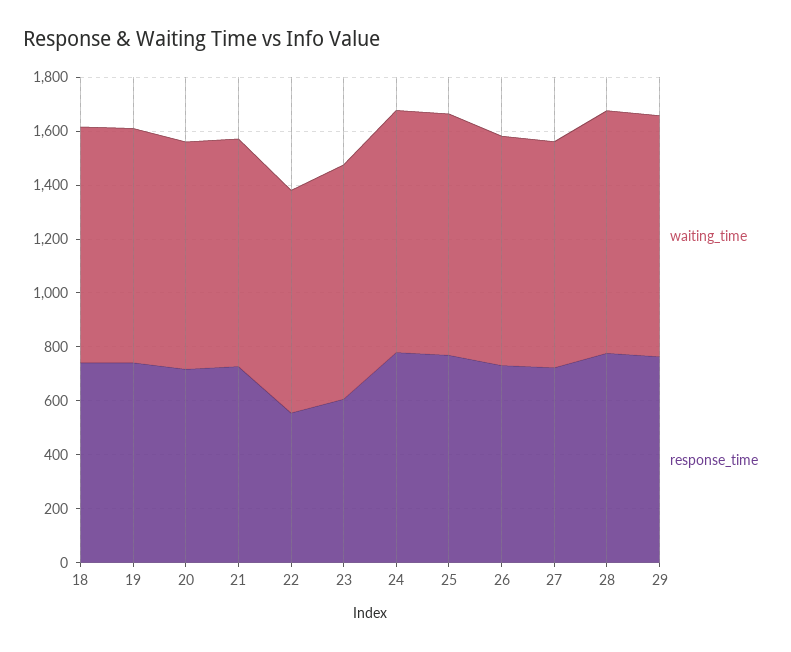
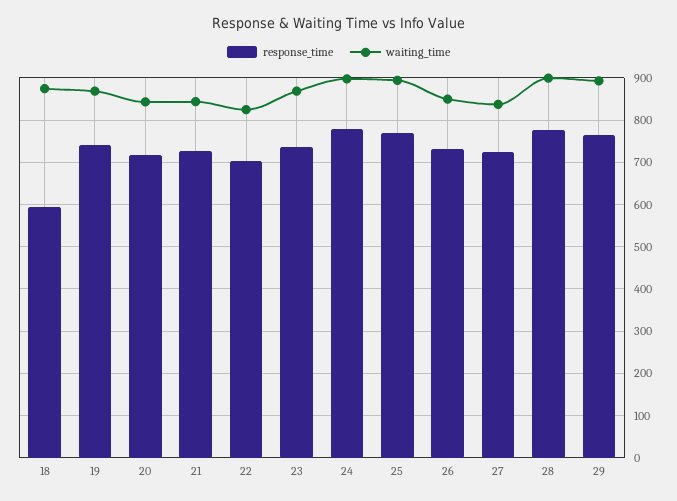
  {
    "waiting_time": {
      "18": 880,
      "19": 860,
      "20": 840,
      "21": 840,
      "22": 820,
      "23": 860,
      "24": 900,
      "25": 900,
      "26": 860,
      "27": 840,
      "28": 900,
      "29": 900
    },
    "response_time": {
-     "18": 750,
+     "18": 600,
      "19": 740,
      "20": 720,
      "21": 720,
-     "22": 550,
+     "22": 700,
-     "23": 600,
+     "23": 740,
      "24": 780,
      "25": 760,
      "26": 740,
      "27": 720,
      "28": 780,
      "29": 760
    }
  }

